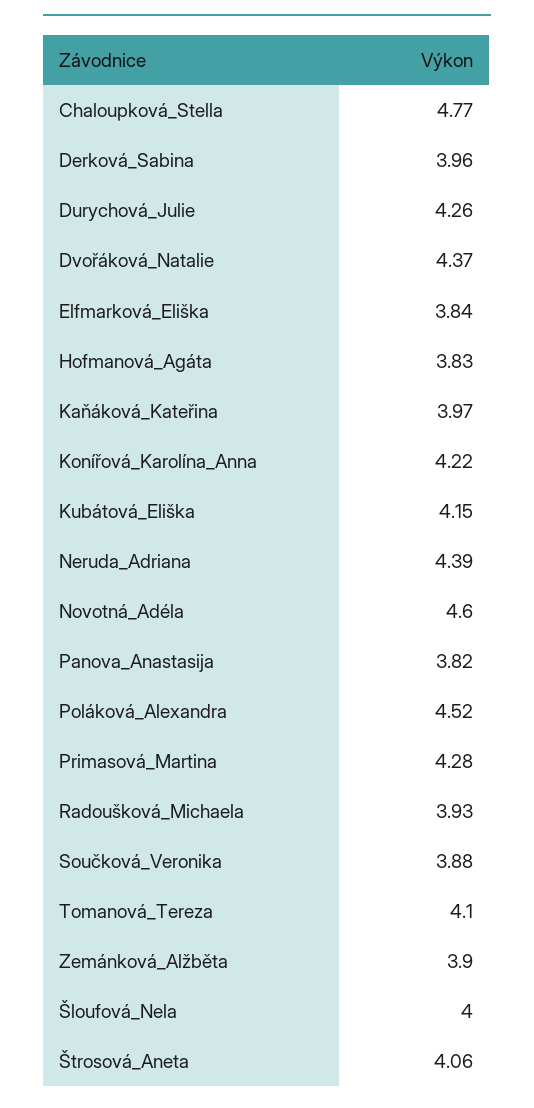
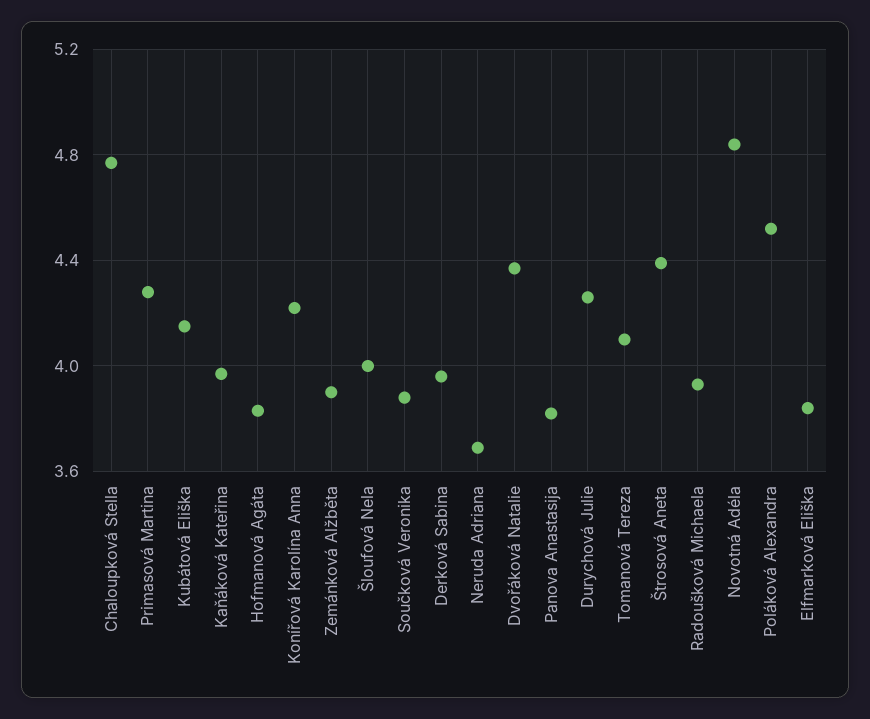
  {
    "Chaloupková_Stella": 4.77,
    "Derková_Sabina": 3.96,
    "Durychová_Julie": 4.26,
    "Dvořáková_Natalie": 4.37,
    "Elfmarková_Eliška": 3.84,
    "Hofmanová_Agáta": 3.83,
    "Kaňáková_Kateřina": 3.97,
    "Konířová_Karolína_Anna": 4.22,
    "Kubátová_Eliška": 4.15,
-   "Neruda_Adriana": 4.39,
+   "Neruda_Adriana": 3.7,
-   "Novotná_Adéla": 4.6,
+   "Novotná_Adéla": 4.85,
    "Panova_Anastasija": 3.82,
    "Poláková_Alexandra": 4.52,
    "Primasová_Martina": 4.28,
    "Radoušková_Michaela": 3.93,
    "Součková_Veronika": 3.88,
    "Tomanová_Tereza": 4.1,
    "Zemánková_Alžběta": 3.9,
    "Šloufová_Nela": 4,
-   "Štrosová_Aneta": 4.06
+   "Štrosová_Aneta": 4.4
  }

